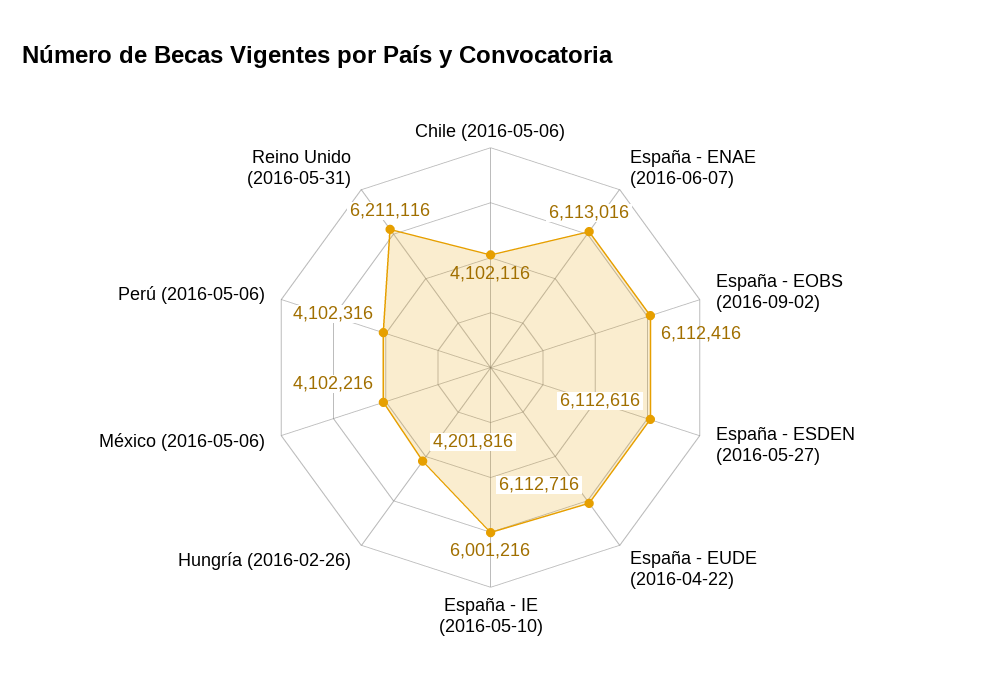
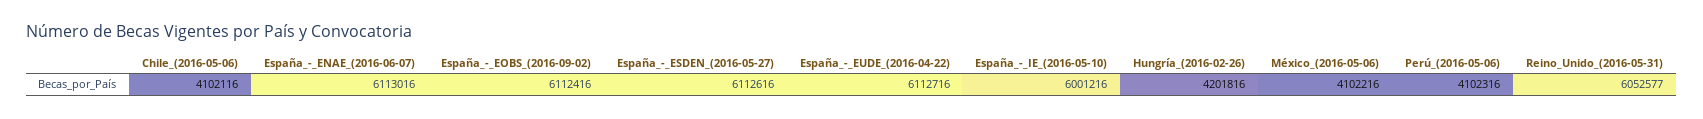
  {
    "Chile (2016-05-06)": 4102116,
    "España - ENAE (2016-06-07)": 6113016,
    "España - EOBS (2016-09-02)": 6112416,
    "España - ESDEN (2016-05-27)": 6112616,
    "España - EUDE (2016-04-22)": 6112716,
    "España - IE (2016-05-10)": 6001216,
    "Hungría (2016-02-26)": 4201816,
    "México (2016-05-06)": 4102216,
    "Perú (2016-05-06)": 4102316,
-   "Reino Unido (2016-05-31)": 6211116
+   "Reino Unido (2016-05-31)": 6052577
  }

